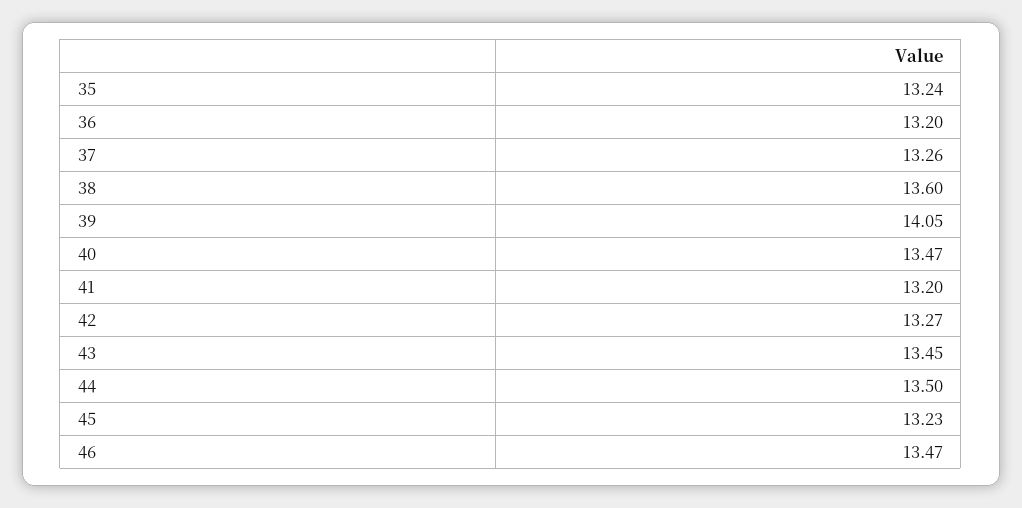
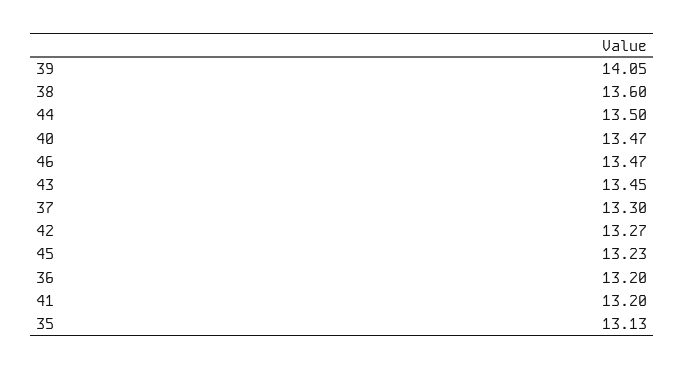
  {
-   "35": 13.24,
+   "35": 13.13,
    "36": 13.2,
-   "37": 13.26,
+   "37": 13.3,
    "38": 13.6,
    "39": 14.05,
    "40": 13.47,
    "41": 13.2,
    "42": 13.27,
    "43": 13.45,
    "44": 13.5,
    "45": 13.23,
    "46": 13.47
  }

